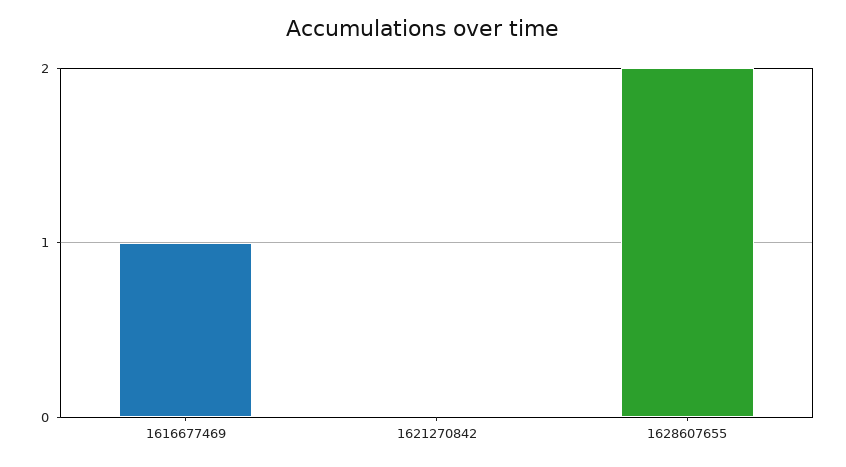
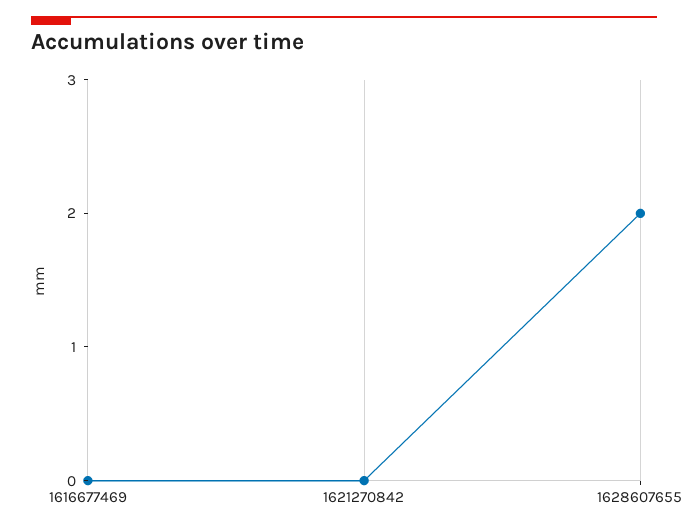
  {
-   "1616677469": 1,
+   "1616677469": 0,
    "1621270842": 0,
    "1628607655": 2
  }

